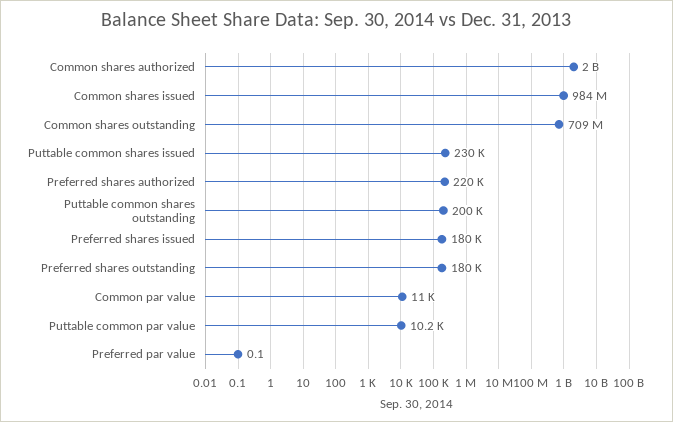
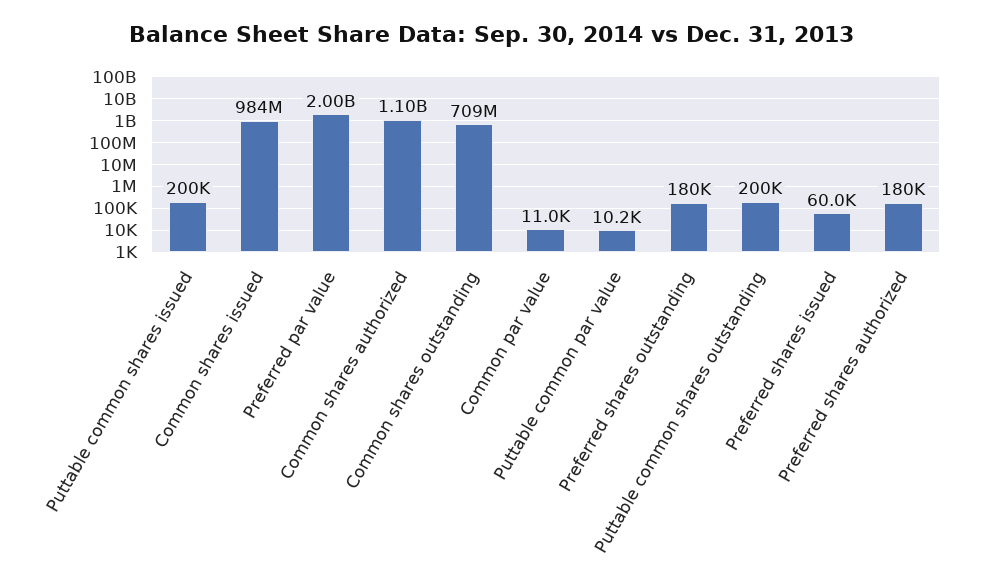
  {
-   "Common shares authorized": 2000000000,
+   "Common shares authorized": 1100000000,
    "Common shares issued": 984000000,
    "Common shares outstanding": 709000000,
-   "Puttable common shares issued": 230000,
+   "Puttable common shares issued": 200000,
-   "Preferred shares authorized": 220000,
+   "Preferred shares authorized": 180000,
    "Puttable common shares outstanding": 200000,
-   "Preferred shares issued": 180000,
+   "Preferred shares issued": 60000,
    "Preferred shares outstanding": 180000,
    "Common par value": 11000,
    "Puttable common par value": 10200,
-   "Preferred par value": 0.1
+   "Preferred par value": 2000000000
  }

